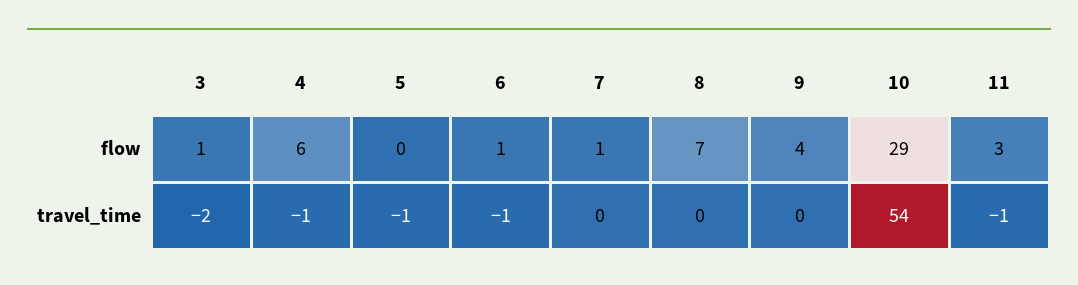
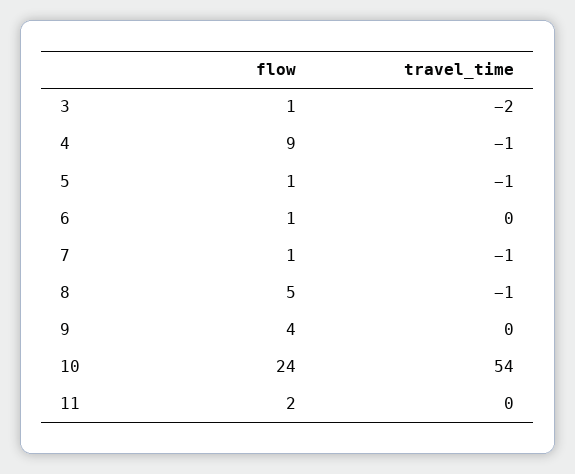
  {
    "3": {
      "flow": 1,
      "travel_time": -2
    },
    "4": {
-     "flow": 6,
+     "flow": 9,
      "travel_time": -1
    },
    "5": {
-     "flow": 0,
+     "flow": 1,
      "travel_time": -1
    },
    "6": {
      "flow": 1,
-     "travel_time": -1
+     "travel_time": 0
    },
    "7": {
      "flow": 1,
-     "travel_time": 0
+     "travel_time": -1
    },
    "8": {
-     "flow": 7,
+     "flow": 5,
-     "travel_time": 0
+     "travel_time": -1
    },
    "9": {
      "flow": 4,
      "travel_time": 0
    },
    "10": {
-     "flow": 29,
+     "flow": 24,
      "travel_time": 54
    },
    "11": {
-     "flow": 3,
+     "flow": 2,
-     "travel_time": -1
+     "travel_time": 0
    }
  }

